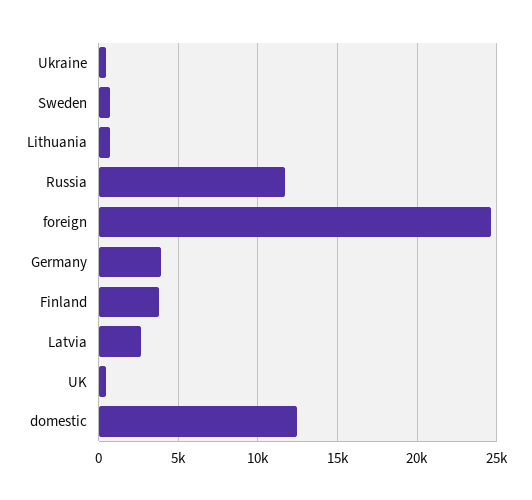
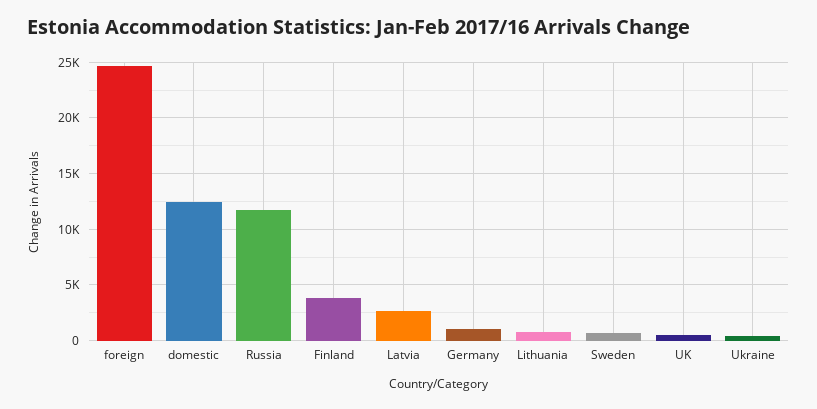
  {
    "Ukraine": 500,
    "Sweden": 500,
    "Lithuania": 500,
    "Russia": 11500,
    "foreign": 24500,
-   "Germany": 4000,
+   "Germany": 1000,
    "Finland": 4000,
    "Latvia": 2500,
    "UK": 500,
    "domestic": 12500
  }

